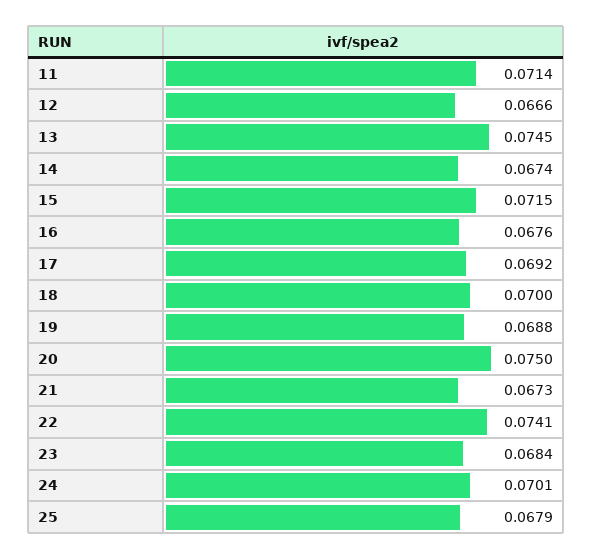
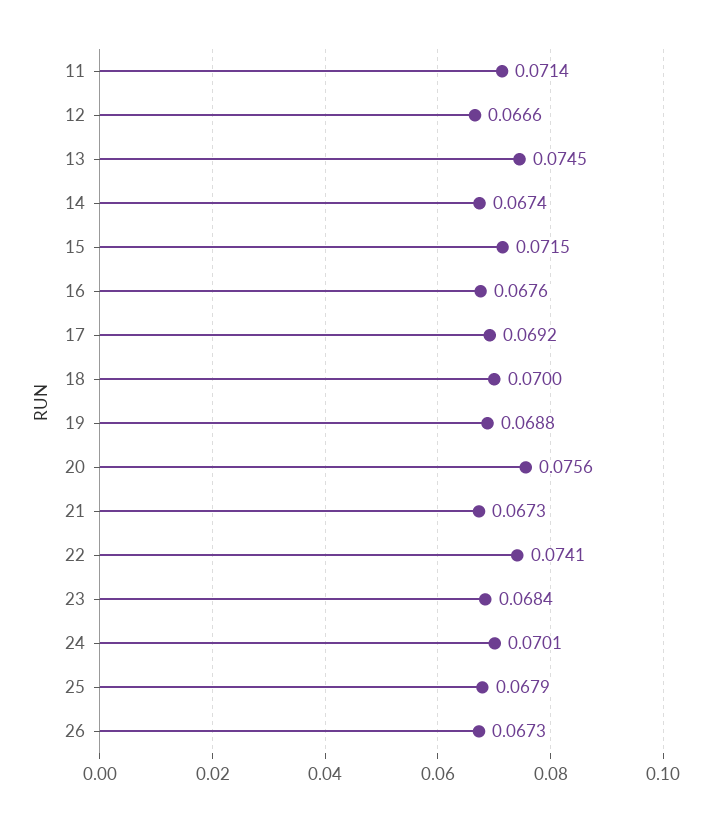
  {
    "11": 0.0714,
    "12": 0.0666,
    "13": 0.0745,
    "14": 0.0674,
    "15": 0.0715,
    "16": 0.0676,
    "17": 0.0692,
    "18": 0.07,
    "19": 0.0688,
-   "20": 0.075,
+   "20": 0.0756,
    "21": 0.0673,
    "22": 0.0741,
    "23": 0.0684,
    "24": 0.0701,
-   "25": 0.0679
+   "25": 0.0679,
+   "26": 0.0673
  }

